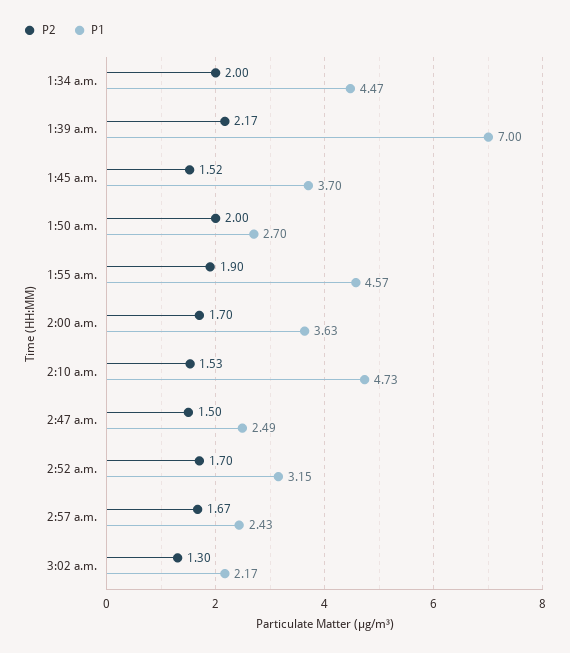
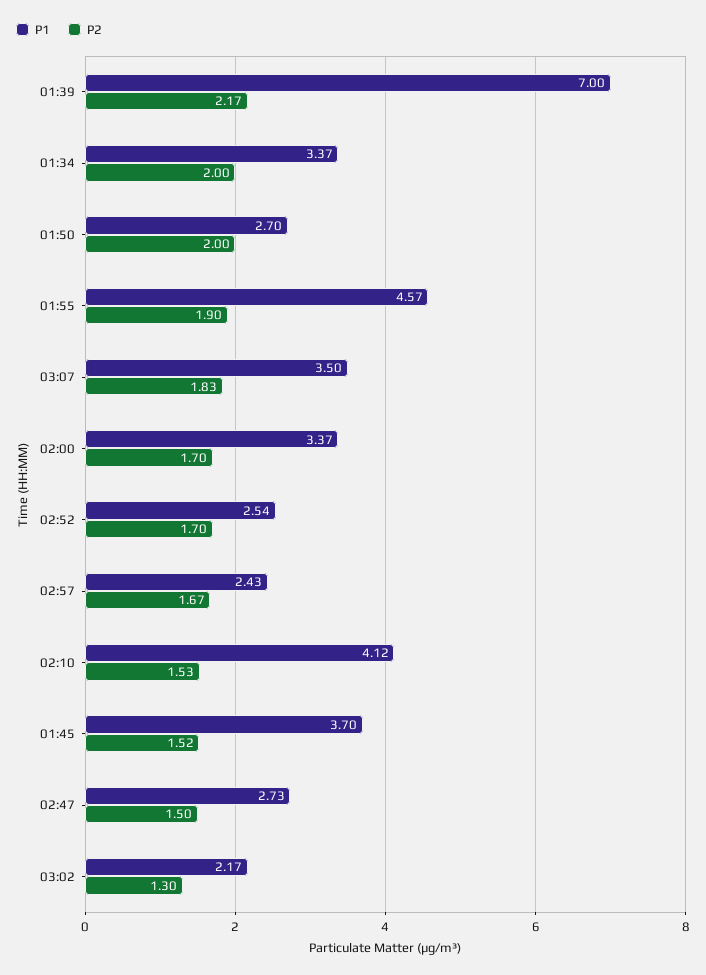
  {
    "P2": {
      "1:34 a.m.": 2,
      "1:39 a.m.": 2.17,
      "1:45 a.m.": 1.52,
      "1:50 a.m.": 2,
      "1:55 a.m.": 1.9,
      "2:00 a.m.": 1.7,
      "2:10 a.m.": 1.53,
      "2:47 a.m.": 1.5,
      "2:52 a.m.": 1.7,
      "2:57 a.m.": 1.67,
-     "3:02 a.m.": 1.3
+     "3:02 a.m.": 1.3,
+     "03:07": 1.83
    },
    "P1": {
-     "1:34 a.m.": 4.47,
+     "1:34 a.m.": 3.37,
      "1:39 a.m.": 7,
      "1:45 a.m.": 3.7,
      "1:50 a.m.": 2.7,
      "1:55 a.m.": 4.57,
-     "2:00 a.m.": 3.63,
+     "2:00 a.m.": 3.37,
-     "2:10 a.m.": 4.73,
+     "2:10 a.m.": 4.12,
-     "2:47 a.m.": 2.49,
+     "2:47 a.m.": 2.73,
-     "2:52 a.m.": 3.15,
+     "2:52 a.m.": 2.54,
      "2:57 a.m.": 2.43,
-     "3:02 a.m.": 2.17
+     "3:02 a.m.": 2.17,
+     "03:07": 3.5
    }
  }

